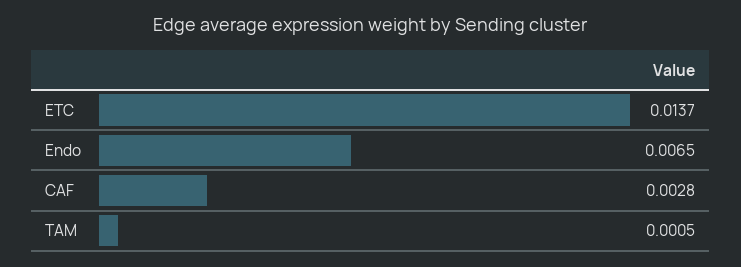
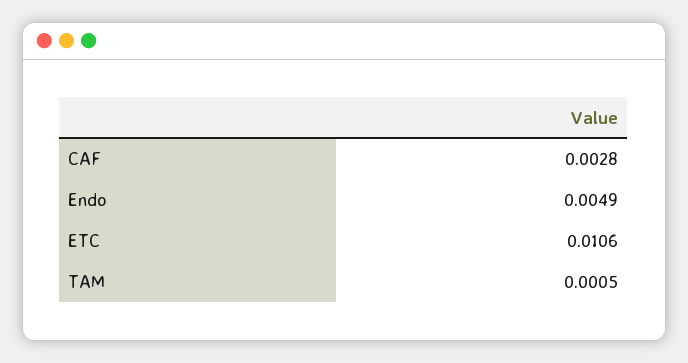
  {
-   "ETC": 0.0137,
+   "ETC": 0.0106,
-   "Endo": 0.0065,
+   "Endo": 0.0049,
    "CAF": 0.0028,
    "TAM": 0.0005
  }

